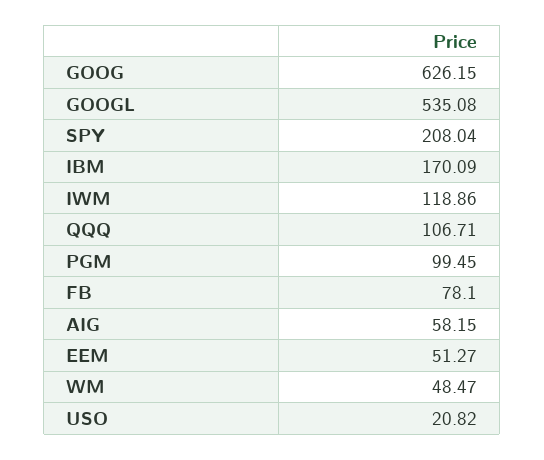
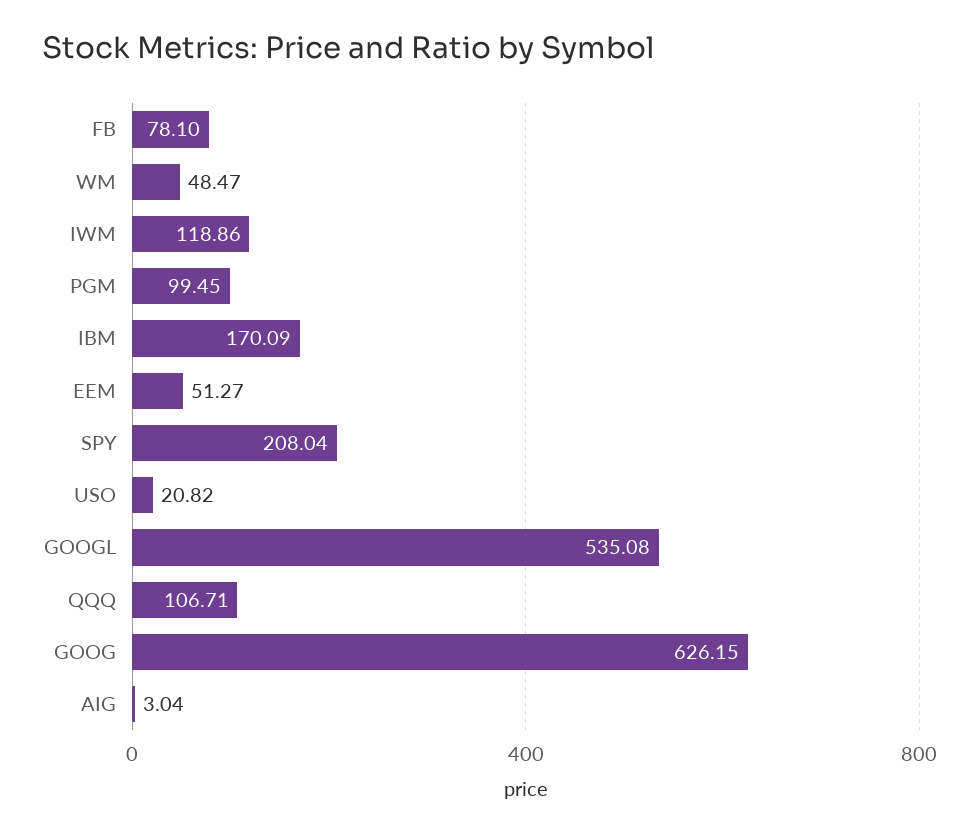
  {
    "GOOG": 626.15,
    "GOOGL": 535.08,
    "SPY": 208.04,
    "IBM": 170.09,
    "IWM": 118.86,
    "QQQ": 106.71,
    "PGM": 99.45,
    "FB": 78.1,
-   "AIG": 58.15,
+   "AIG": 3.04,
    "EEM": 51.27,
    "WM": 48.47,
    "USO": 20.82
  }

